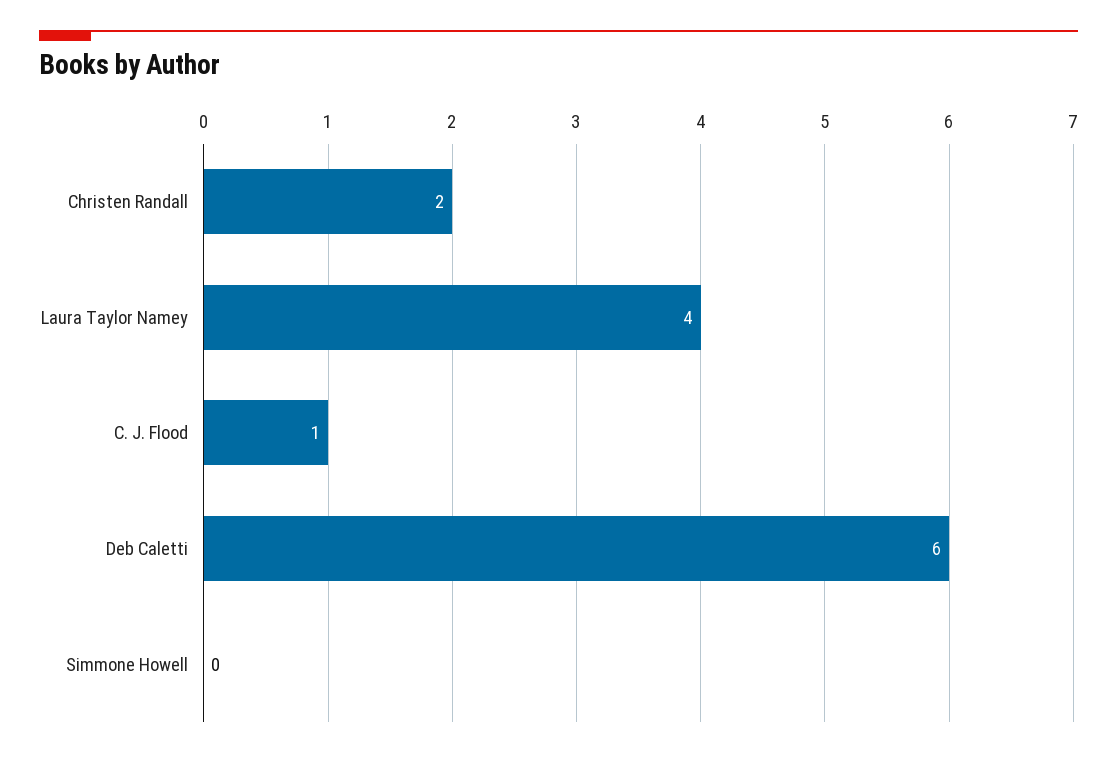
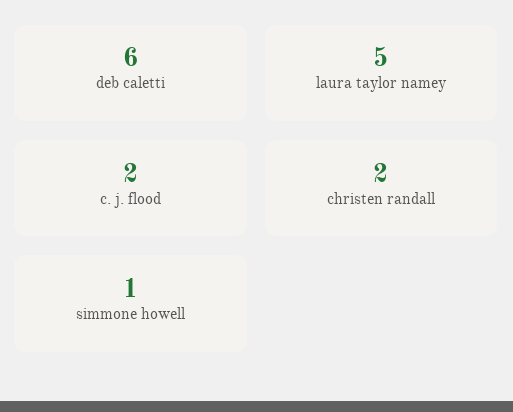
  {
    "Christen Randall": 2,
-   "Laura Taylor Namey": 4,
+   "Laura Taylor Namey": 5,
-   "C. J. Flood": 1,
+   "C. J. Flood": 2,
    "Deb Caletti": 6,
-   "Simmone Howell": 0
+   "Simmone Howell": 1
  }

